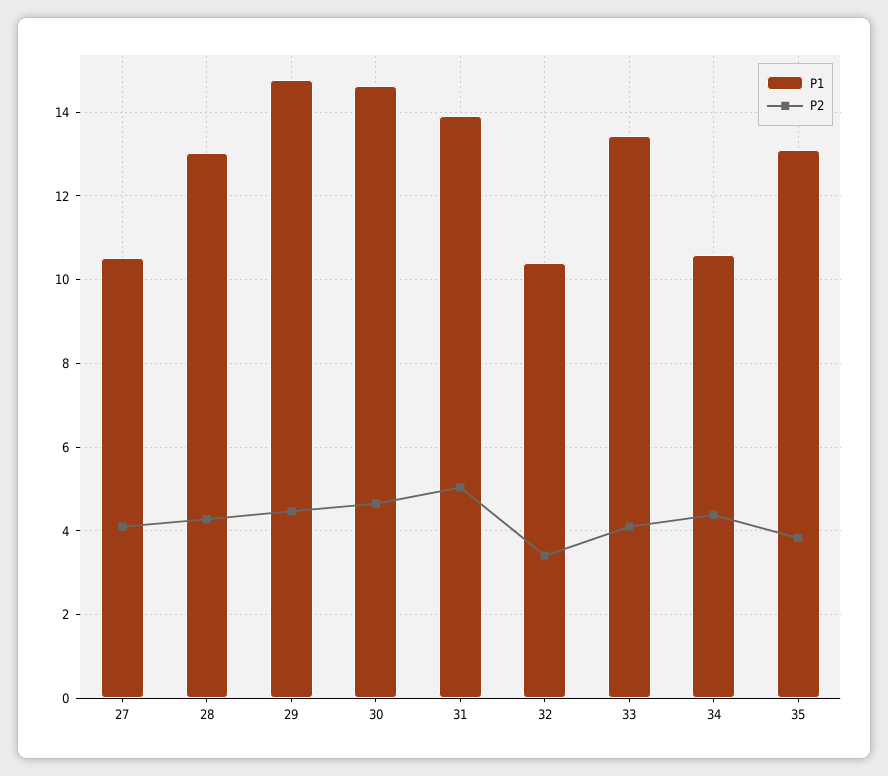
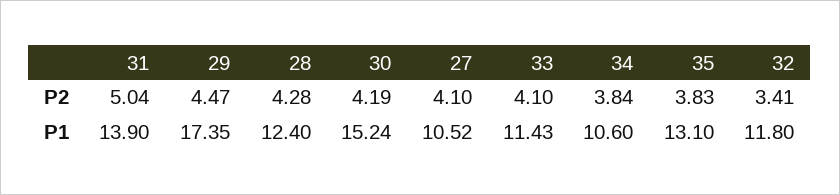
  {
    "P1": {
      "27": 10.52,
-     "28": 13,
+     "28": 12.4,
-     "29": 14.8,
+     "29": 17.35,
-     "30": 14.6,
+     "30": 15.24,
      "31": 13.9,
-     "32": 10.4,
+     "32": 11.8,
-     "33": 13.4,
+     "33": 11.43,
      "34": 10.6,
      "35": 13.1
    },
    "P2": {
      "27": 4.1,
      "28": 4.28,
      "29": 4.47,
-     "30": 4.6,
+     "30": 4.19,
      "31": 5.04,
      "32": 3.41,
      "33": 4.1,
-     "34": 4.4,
+     "34": 3.84,
      "35": 3.83
    }
  }

